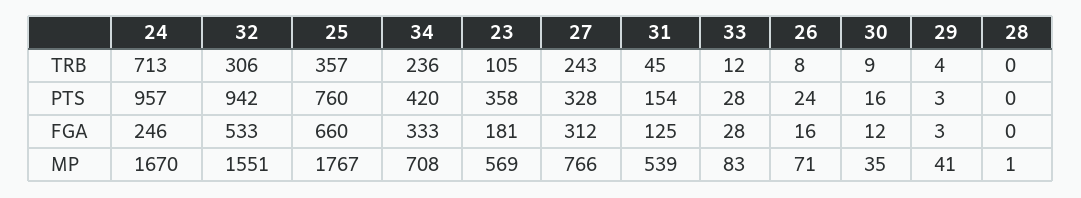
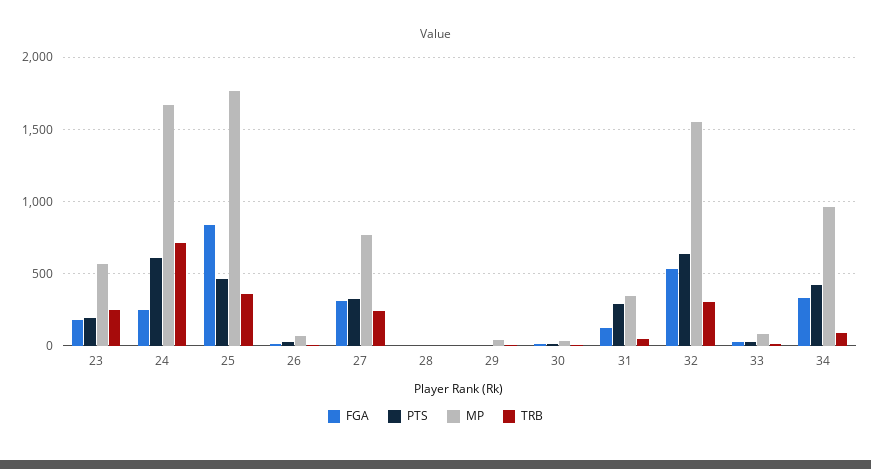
  {
    "TRB": {
      "24": 713,
      "32": 306,
      "25": 357,
-     "34": 236,
+     "34": 100,
-     "23": 105,
+     "23": 250,
      "27": 243,
      "31": 45,
      "33": 12,
      "26": 8,
      "30": 9,
      "29": 4,
      "28": 0
    },
    "PTS": {
-     "24": 957,
+     "24": 600,
-     "32": 942,
+     "32": 650,
-     "25": 760,
+     "25": 450,
      "34": 420,
-     "23": 358,
+     "23": 200,
      "27": 328,
-     "31": 154,
+     "31": 300,
      "33": 28,
      "26": 24,
      "30": 16,
      "29": 3,
      "28": 0
    },
    "FGA": {
      "24": 246,
      "32": 533,
-     "25": 660,
+     "25": 850,
      "34": 333,
      "23": 181,
      "27": 312,
      "31": 125,
      "33": 28,
      "26": 16,
      "30": 12,
      "29": 3,
      "28": 0
    },
    "MP": {
      "24": 1670,
      "32": 1551,
      "25": 1767,
-     "34": 708,
+     "34": 950,
      "23": 569,
      "27": 766,
-     "31": 539,
+     "31": 350,
      "33": 83,
      "26": 71,
      "30": 35,
      "29": 41,
      "28": 1
    }
  }

